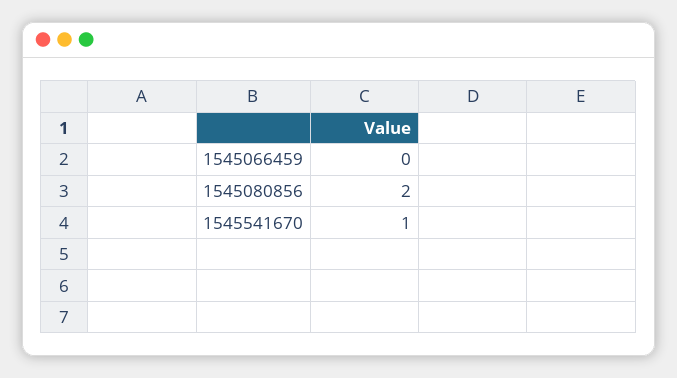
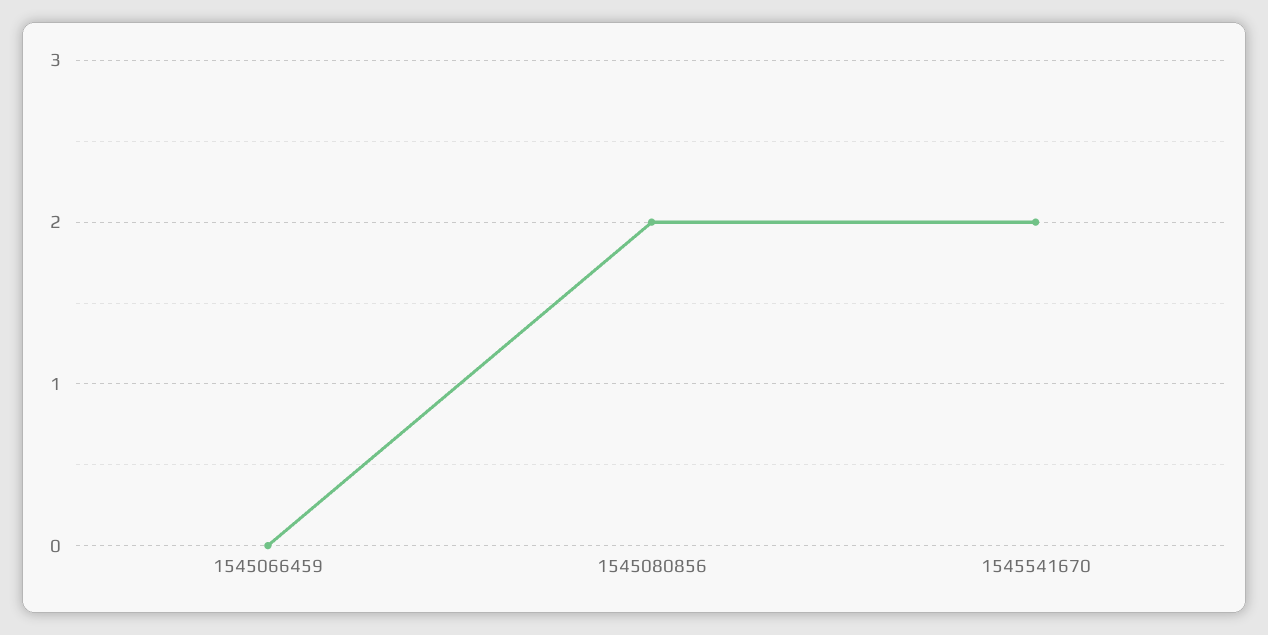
  {
    "1545066459": 0,
    "1545080856": 2,
-   "1545541670": 1
+   "1545541670": 2
  }

